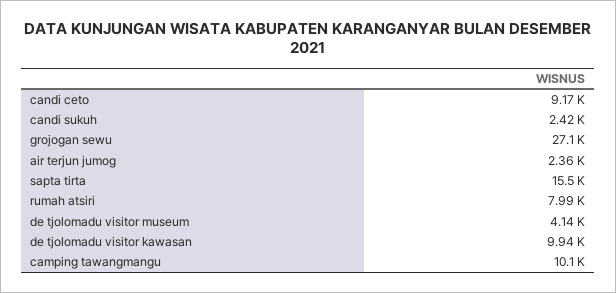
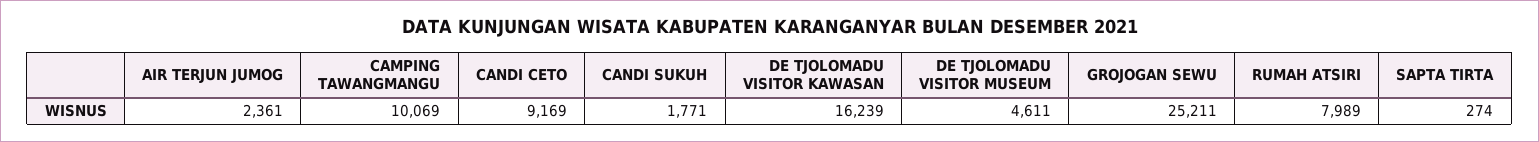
  {
    "candi ceto": 9169,
-   "candi sukuh": 2420,
+   "candi sukuh": 1771,
-   "grojogan sewu": 27100,
+   "grojogan sewu": 25211,
    "air terjun jumog": 2361,
-   "sapta tirta": 15500,
+   "sapta tirta": 274,
    "rumah atsiri": 7989,
-   "de tjolomadu visitor museum": 4140,
+   "de tjolomadu visitor museum": 4611,
-   "de tjolomadu visitor kawasan": 9940,
+   "de tjolomadu visitor kawasan": 16239,
    "camping tawangmangu": 10069
  }

